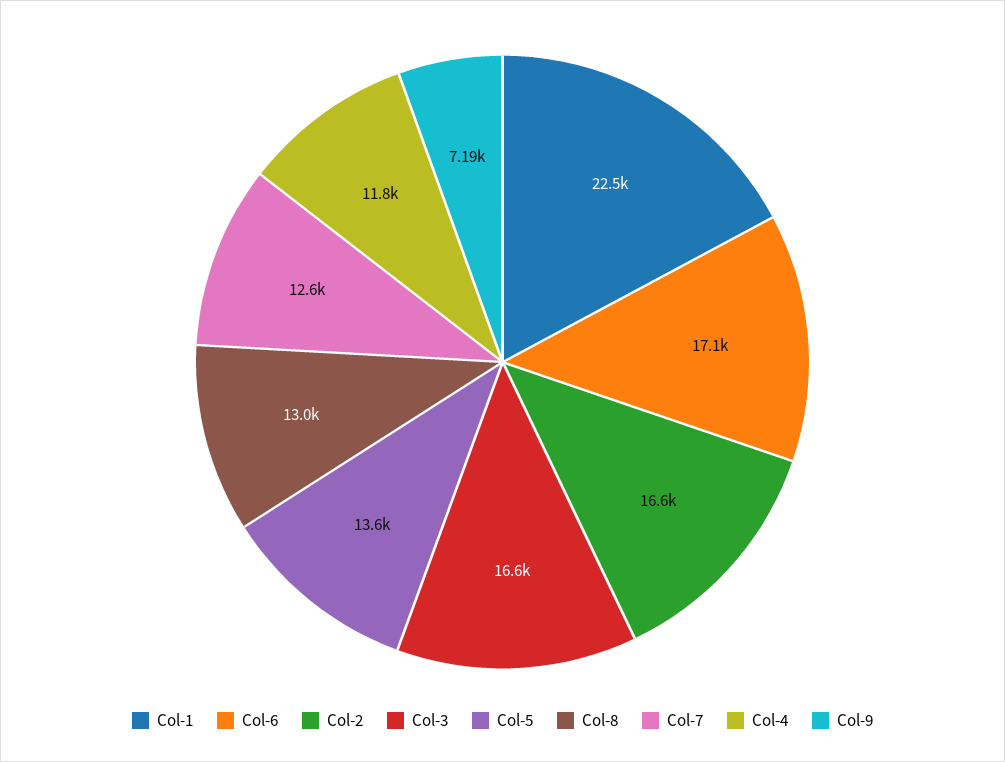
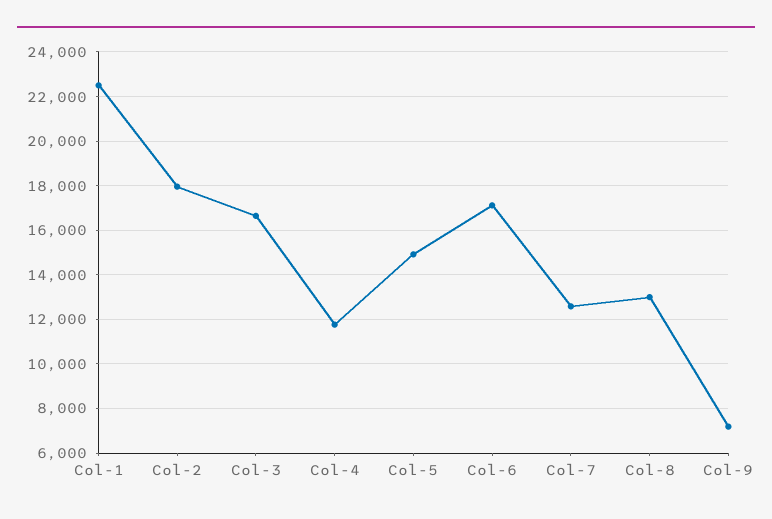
  {
    "Col-1": 22500,
    "Col-6": 17100,
-   "Col-2": 16600,
+   "Col-2": 18000,
    "Col-3": 16600,
-   "Col-5": 13600,
+   "Col-5": 15000,
    "Col-8": 13000,
    "Col-7": 12600,
    "Col-4": 11800,
    "Col-9": 7190
  }

